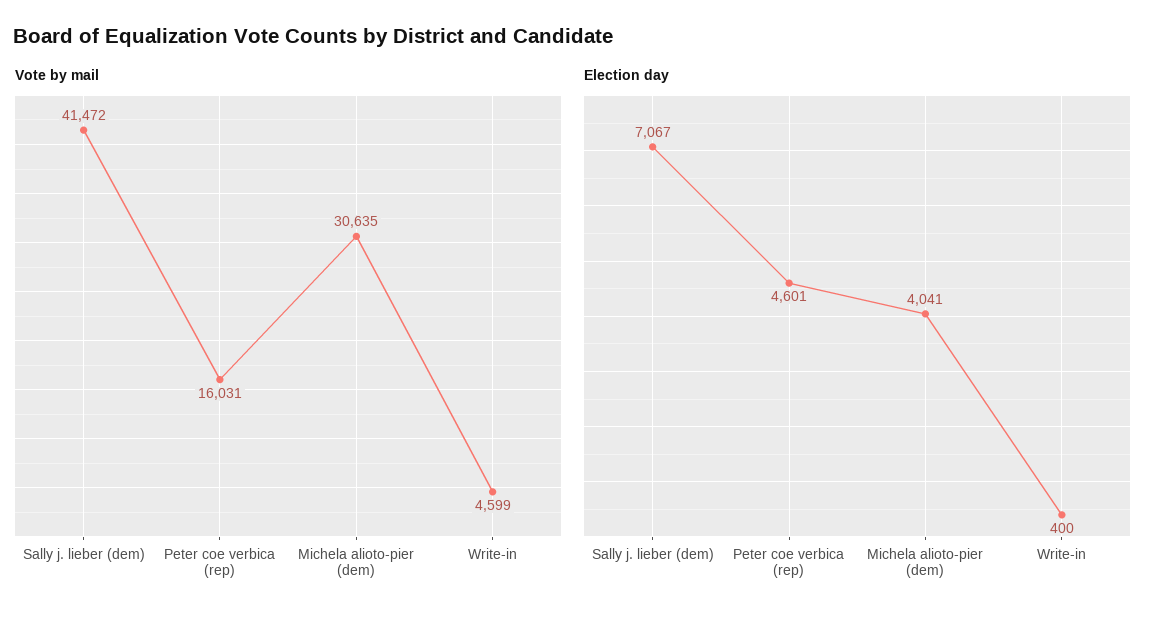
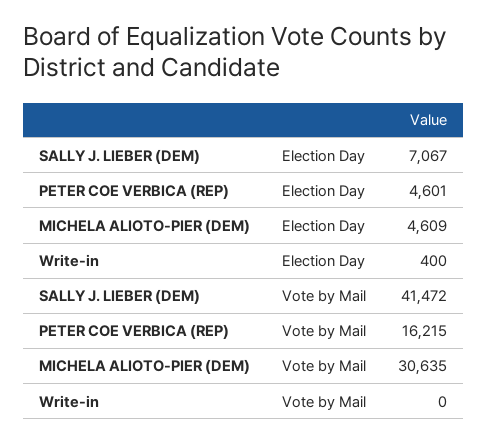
  {
    "Vote by mail": {
      "Sally j. lieber (dem)": 41472,
-     "Peter coe verbica (rep)": 16031,
+     "Peter coe verbica (rep)": 16215,
      "Michela alioto-pier (dem)": 30635,
-     "Write-in": 4599
+     "Write-in": 0
    },
    "Election day": {
      "Sally j. lieber (dem)": 7067,
      "Peter coe verbica (rep)": 4601,
-     "Michela alioto-pier (dem)": 4041,
+     "Michela alioto-pier (dem)": 4609,
      "Write-in": 400
    }
  }

